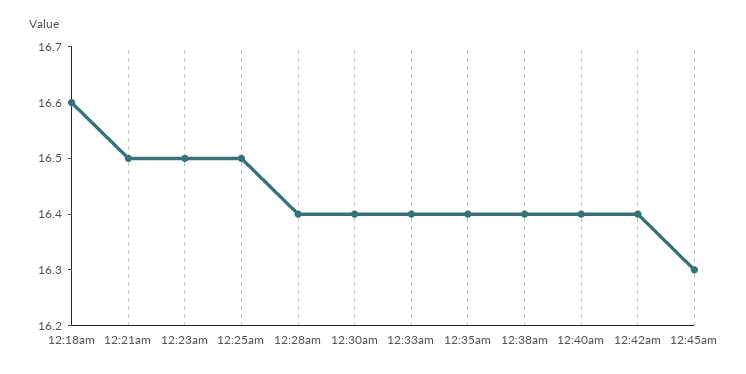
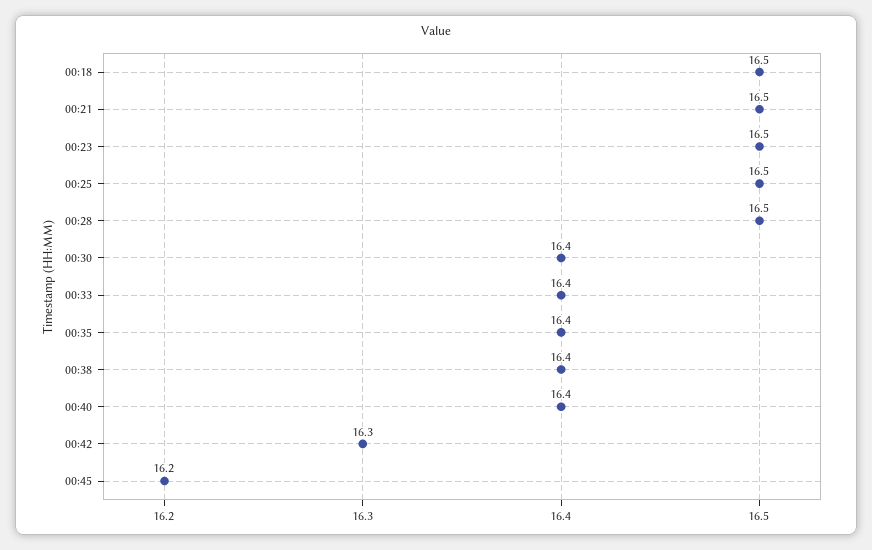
  {
-   "12:18am": 16.6,
+   "12:18am": 16.5,
    "12:21am": 16.5,
    "12:23am": 16.5,
    "12:25am": 16.5,
-   "12:28am": 16.4,
+   "12:28am": 16.5,
    "12:30am": 16.4,
    "12:33am": 16.4,
    "12:35am": 16.4,
    "12:38am": 16.4,
    "12:40am": 16.4,
-   "12:42am": 16.4,
+   "12:42am": 16.3,
-   "12:45am": 16.3
+   "12:45am": 16.2
  }

